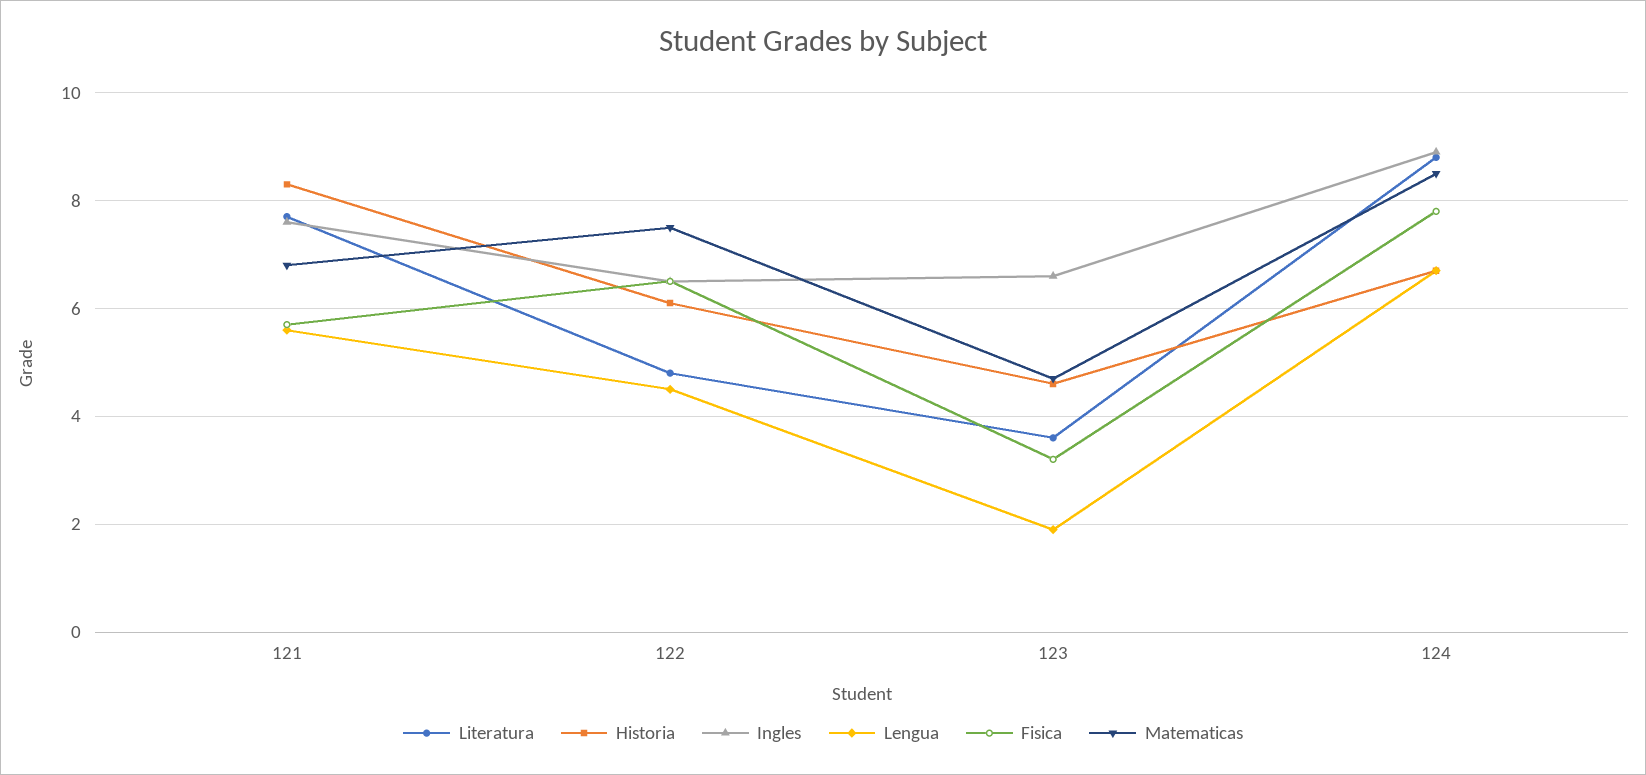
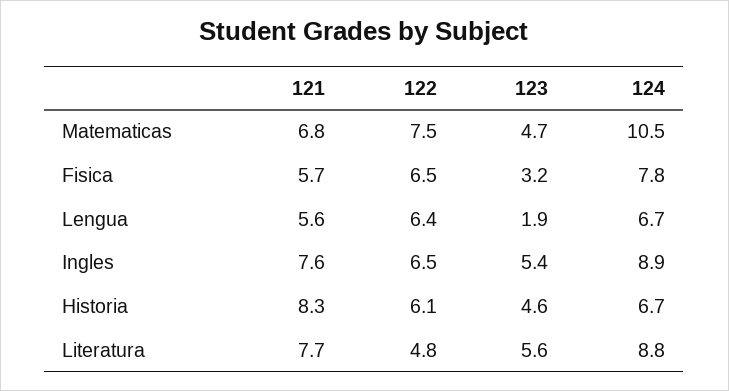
  {
    "Literatura": {
      "121": 7.7,
      "122": 4.8,
-     "123": 3.5,
+     "123": 5.6,
      "124": 8.8
    },
    "Historia": {
      "121": 8.3,
      "122": 6.1,
      "123": 4.6,
      "124": 6.7
    },
    "Ingles": {
      "121": 7.6,
      "122": 6.5,
-     "123": 6.5,
+     "123": 5.4,
      "124": 8.9
    },
    "Lengua": {
      "121": 5.6,
-     "122": 4.5,
+     "122": 6.4,
      "123": 1.9,
      "124": 6.7
    },
    "Fisica": {
      "121": 5.7,
      "122": 6.5,
      "123": 3.2,
      "124": 7.8
    },
    "Matematicas": {
      "121": 6.8,
      "122": 7.5,
      "123": 4.7,
-     "124": 8.5
+     "124": 10.5
    }
  }

